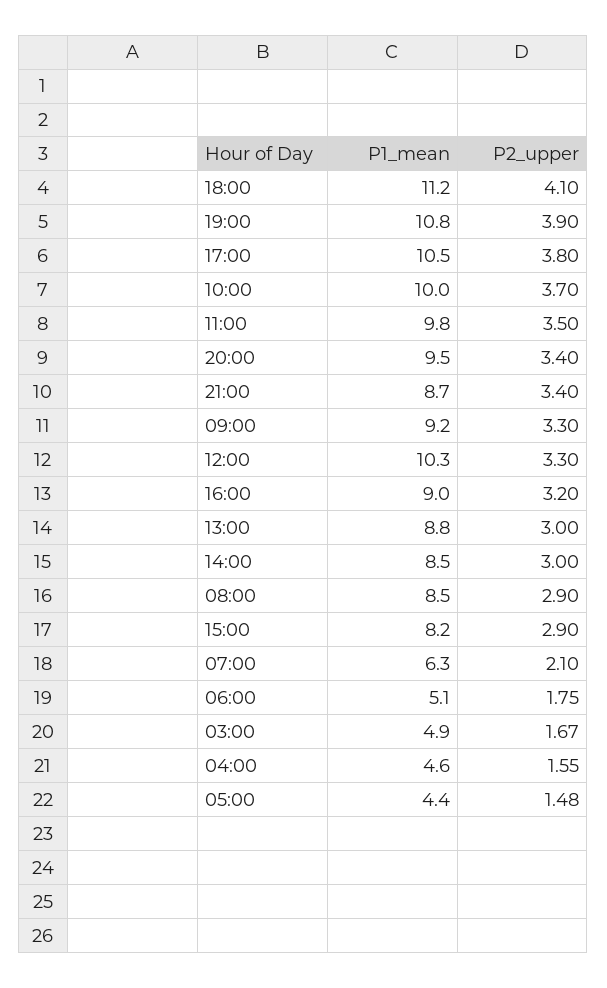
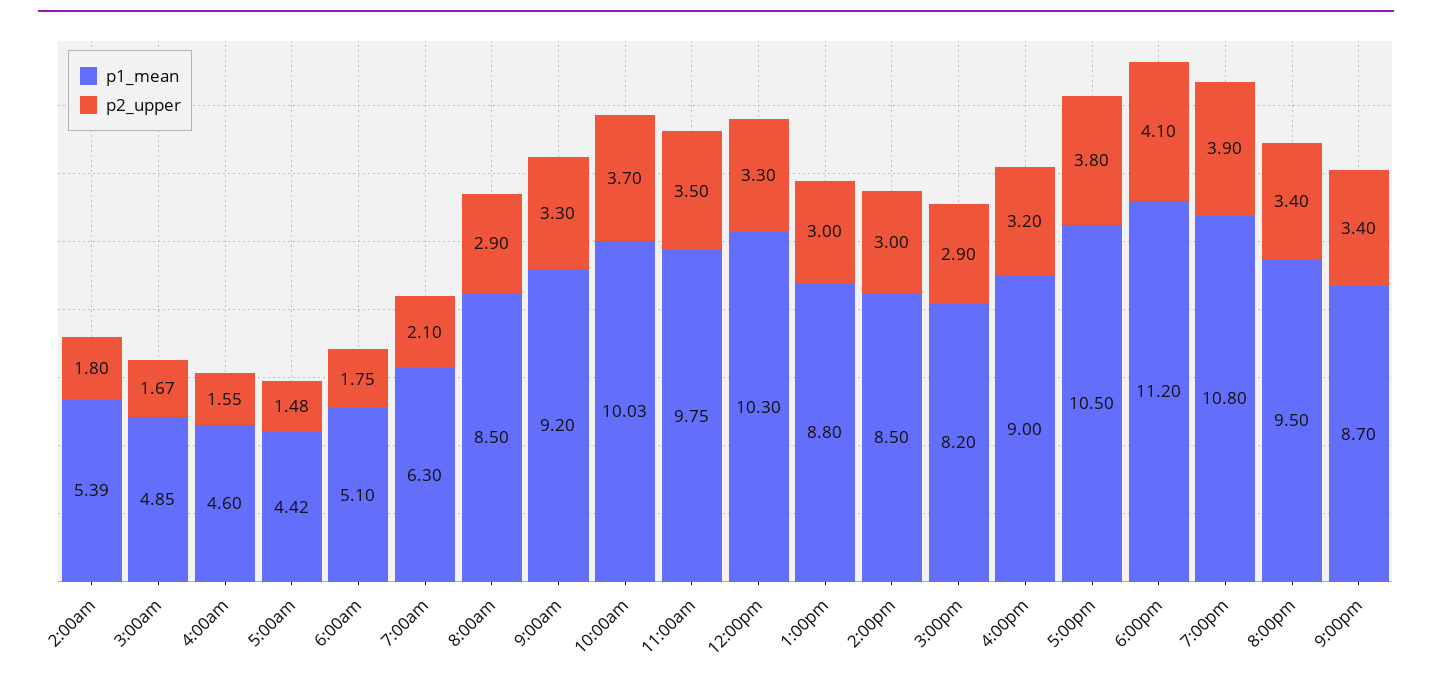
  {
    "P1_mean": {
      "18:00": 11.2,
      "19:00": 10.8,
      "17:00": 10.5,
      "10:00": 10.03,
      "11:00": 9.75,
      "20:00": 9.5,
      "21:00": 8.7,
      "09:00": 9.2,
      "12:00": 10.3,
      "16:00": 9,
      "13:00": 8.8,
      "14:00": 8.5,
      "08:00": 8.5,
      "15:00": 8.2,
      "07:00": 6.3,
      "06:00": 5.1,
      "03:00": 4.85,
      "04:00": 4.6,
-     "05:00": 4.42
+     "05:00": 4.42,
+     "2:00am": 5.39
    },
    "P2_upper": {
      "18:00": 4.1,
      "19:00": 3.9,
      "17:00": 3.8,
      "10:00": 3.7,
      "11:00": 3.5,
      "20:00": 3.4,
      "21:00": 3.4,
      "09:00": 3.3,
      "12:00": 3.3,
      "16:00": 3.2,
      "13:00": 3,
      "14:00": 3,
      "08:00": 2.9,
      "15:00": 2.9,
      "07:00": 2.1,
      "06:00": 1.75,
      "03:00": 1.67,
      "04:00": 1.55,
-     "05:00": 1.48
+     "05:00": 1.48,
+     "2:00am": 1.8
    }
  }

